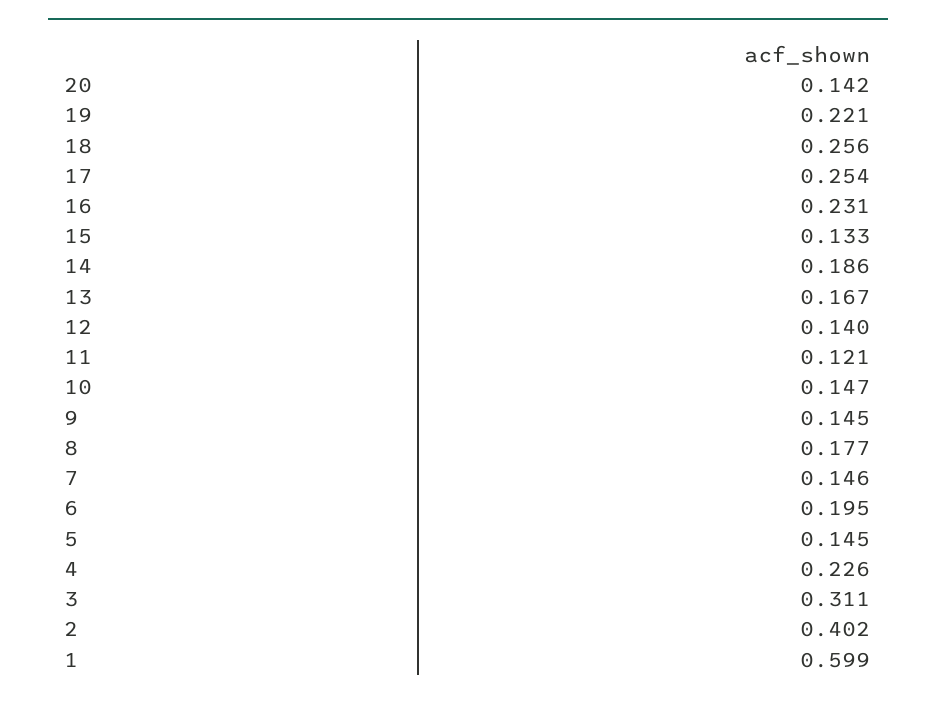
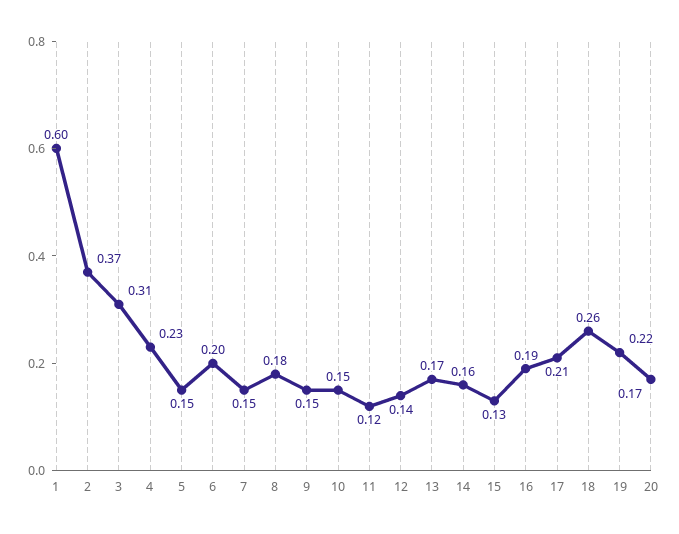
  {
-   "20": 0.142,
+   "20": 0.17,
    "19": 0.221,
    "18": 0.256,
-   "17": 0.254,
+   "17": 0.21,
-   "16": 0.231,
+   "16": 0.19,
    "15": 0.133,
-   "14": 0.186,
+   "14": 0.16,
    "13": 0.167,
    "12": 0.14,
    "11": 0.121,
    "10": 0.147,
    "9": 0.145,
    "8": 0.177,
    "7": 0.146,
    "6": 0.195,
    "5": 0.145,
    "4": 0.226,
    "3": 0.311,
-   "2": 0.402,
+   "2": 0.37,
    "1": 0.599
  }

